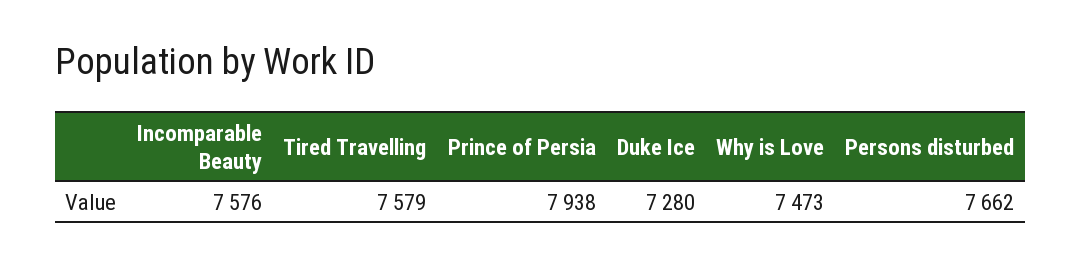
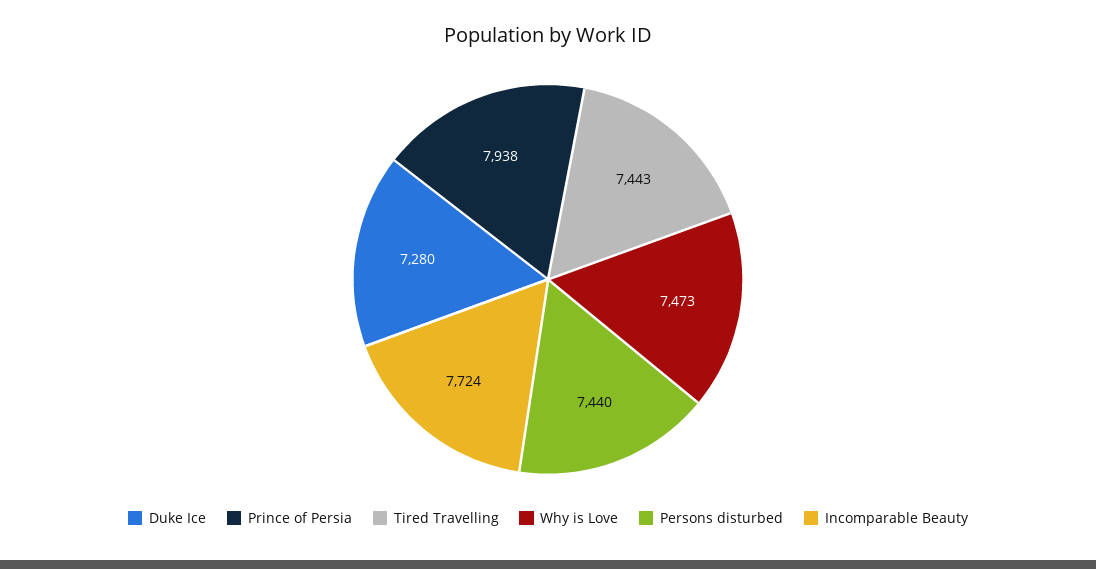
  {
-   "Incomparable Beauty": 7576,
+   "Incomparable Beauty": 7724,
-   "Tired Travelling": 7579,
+   "Tired Travelling": 7443,
    "Prince of Persia": 7938,
    "Duke Ice": 7280,
    "Why is Love": 7473,
-   "Persons disturbed": 7662
+   "Persons disturbed": 7440
  }

